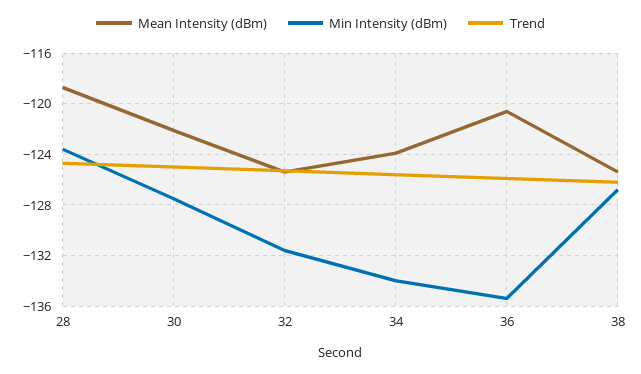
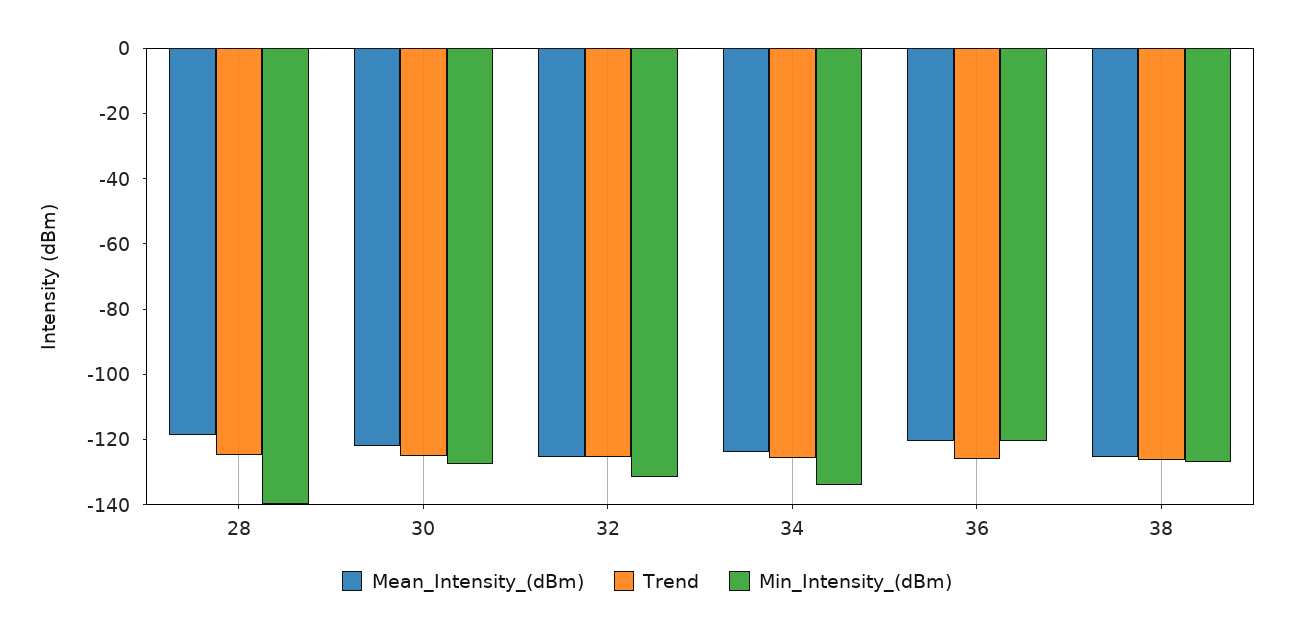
  {
    "Mean Intensity (dBm)": {
      "28": -118.5,
      "30": -122,
      "32": -125.5,
      "34": -124,
      "36": -120.5,
      "38": -125.5
    },
    "Min Intensity (dBm)": {
-     "28": -123.5,
+     "28": -140,
      "30": -127.5,
      "32": -131.5,
      "34": -134,
-     "36": -135.5,
+     "36": -120,
      "38": -127
    },
    "Trend": {
      "28": -124.5,
      "30": -125,
      "32": -125.5,
      "34": -125.5,
      "36": -126,
      "38": -126
    }
  }

